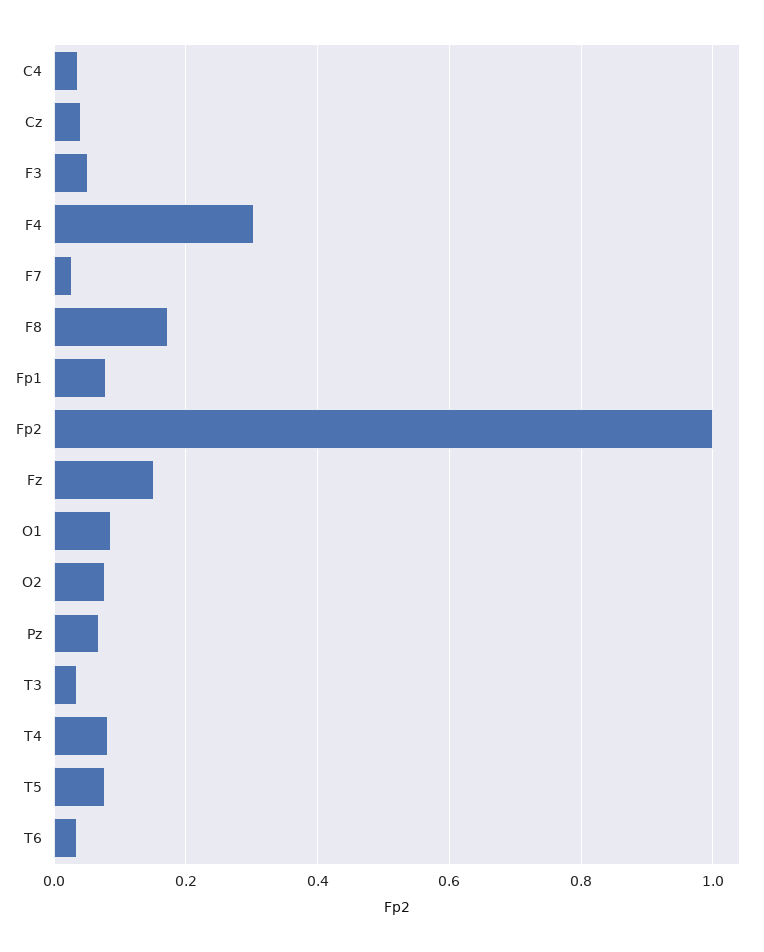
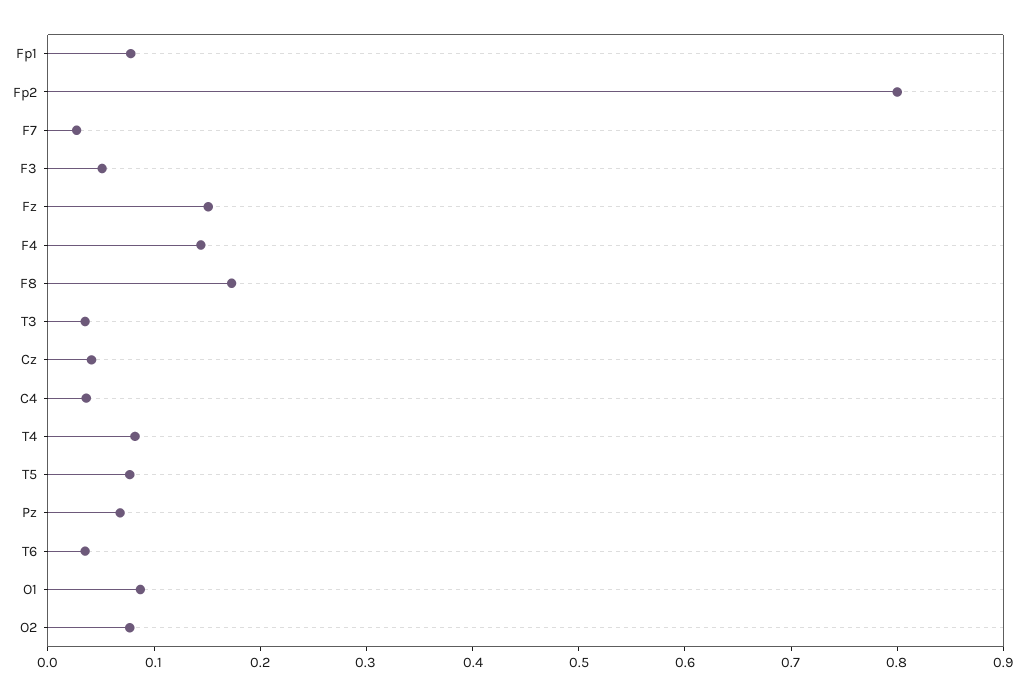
  {
    "C4": 0.04,
    "Cz": 0.04,
    "F3": 0.06,
-   "F4": 0.3,
+   "F4": 0.14,
    "F7": 0.02,
    "F8": 0.18,
    "Fp1": 0.08,
-   "Fp2": 1,
+   "Fp2": 0.8,
    "Fz": 0.16,
    "O1": 0.08,
    "O2": 0.08,
    "Pz": 0.06,
    "T3": 0.04,
    "T4": 0.08,
    "T5": 0.08,
    "T6": 0.04
  }

